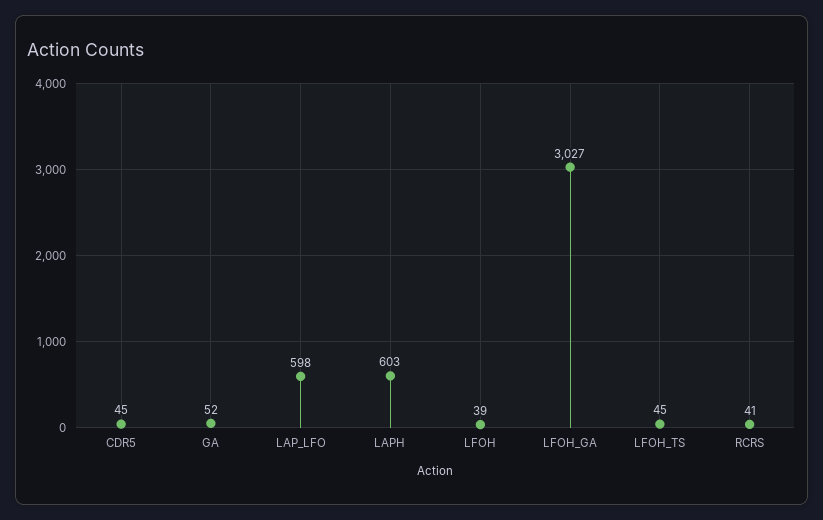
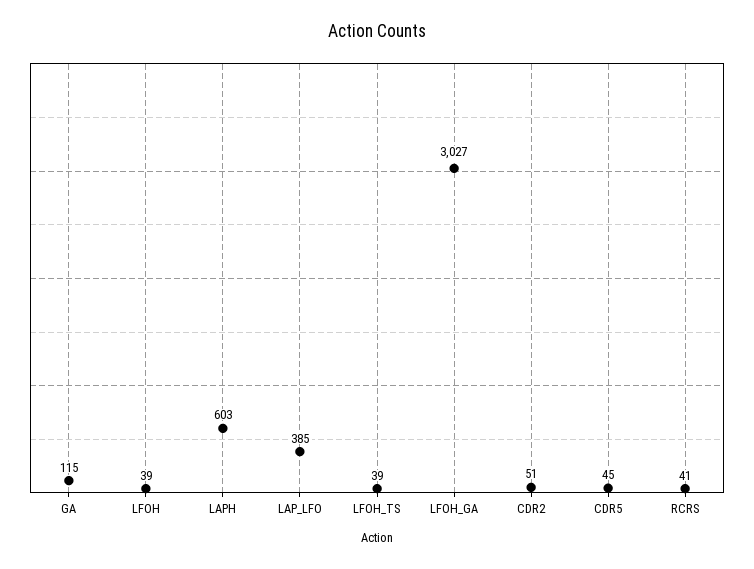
  {
    "CDR5": 45,
-   "GA": 52,
+   "GA": 115,
-   "LAP_LFO": 598,
+   "LAP_LFO": 385,
    "LAPH": 603,
    "LFOH": 39,
    "LFOH_GA": 3027,
-   "LFOH_TS": 45,
+   "LFOH_TS": 39,
-   "RCRS": 41
+   "RCRS": 41,
+   "CDR2": 51
  }

